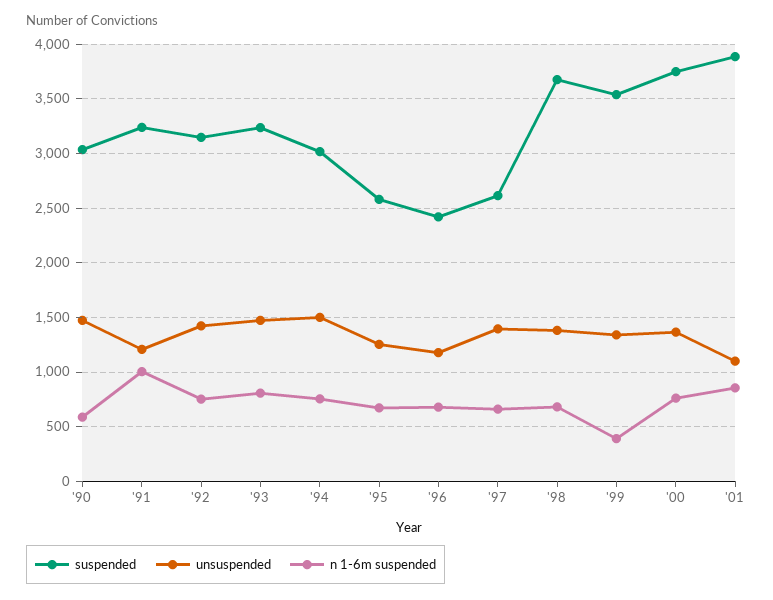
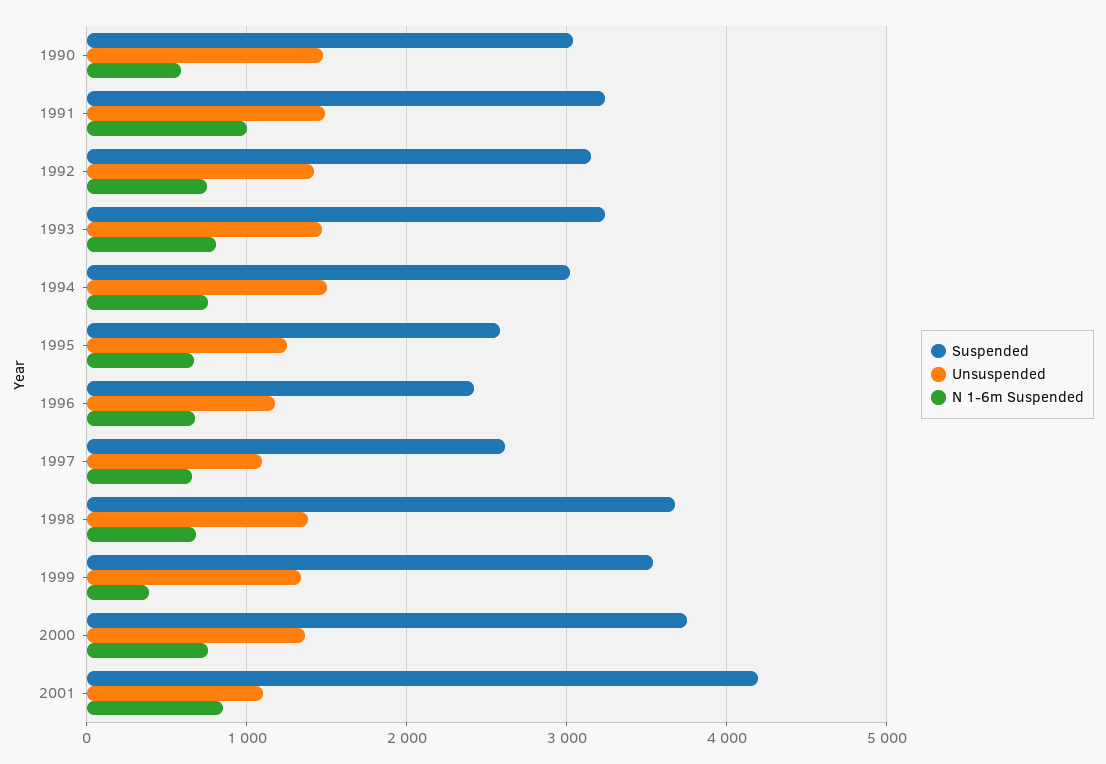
  {
    "suspended": {
      "'90": 3000,
      "'91": 3200,
      "'92": 3100,
      "'93": 3200,
      "'94": 3000,
      "'95": 2600,
      "'96": 2400,
      "'97": 2600,
      "'98": 3700,
      "'99": 3500,
      "'00": 3800,
-     "'01": 3900
+     "'01": 4200
    },
    "unsuspended": {
      "'90": 1500,
-     "'91": 1200,
+     "'91": 1500,
      "'92": 1400,
      "'93": 1500,
      "'94": 1500,
      "'95": 1300,
      "'96": 1200,
-     "'97": 1400,
+     "'97": 1100,
      "'98": 1400,
      "'99": 1300,
      "'00": 1400,
      "'01": 1100
    },
    "n 1-6m suspended": {
      "'90": 600,
      "'91": 1000,
      "'92": 800,
      "'93": 800,
      "'94": 800,
      "'95": 700,
      "'96": 700,
      "'97": 700,
      "'98": 700,
      "'99": 400,
      "'00": 800,
      "'01": 900
    }
  }

